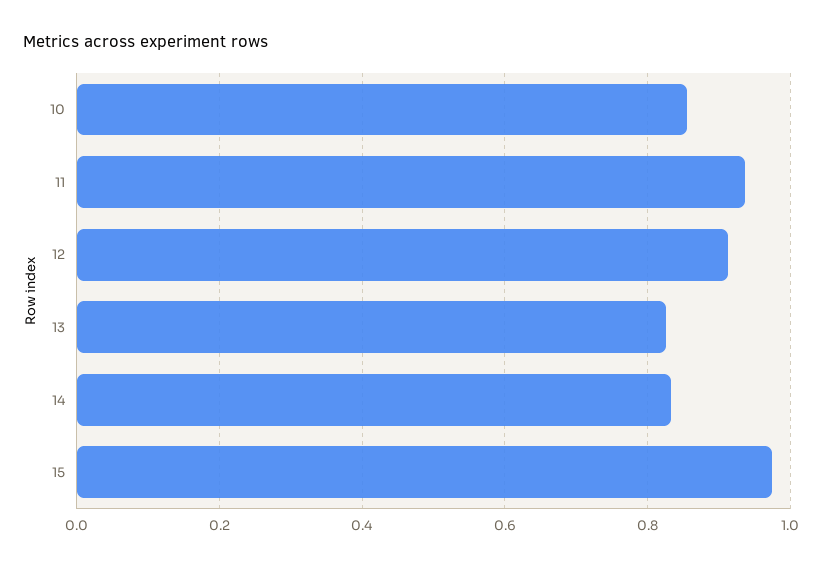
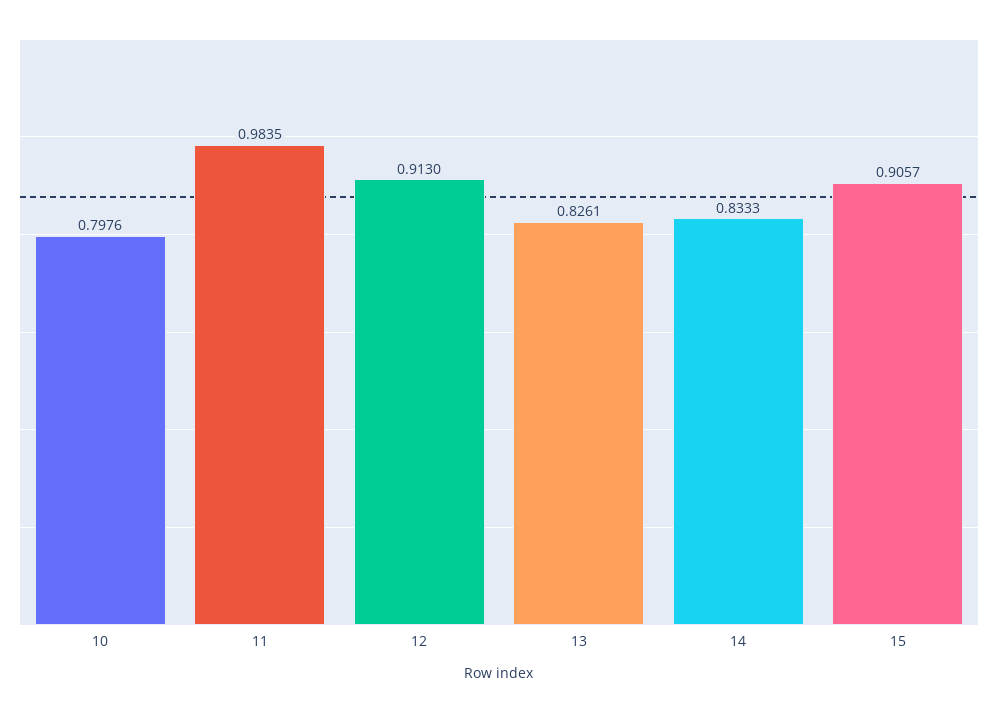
  {
-   "10": 0.86,
+   "10": 0.7976,
-   "11": 0.94,
+   "11": 0.9835,
    "12": 0.913,
    "13": 0.8261,
    "14": 0.8333,
-   "15": 0.98
+   "15": 0.9057
  }

